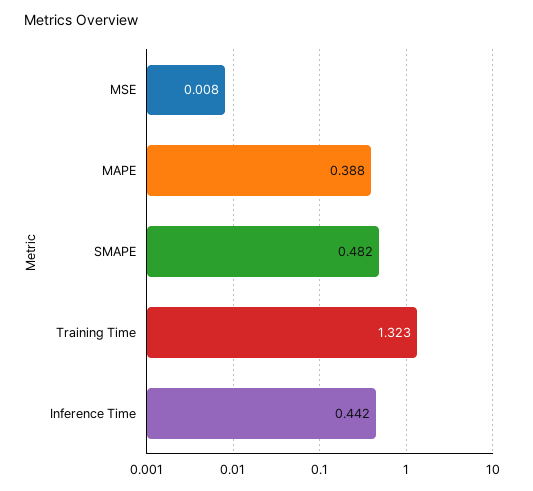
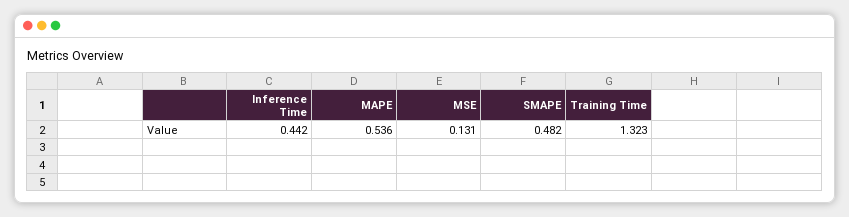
  {
-   "MSE": 0.008,
+   "MSE": 0.131,
-   "MAPE": 0.388,
+   "MAPE": 0.536,
    "SMAPE": 0.482,
    "Training Time": 1.323,
    "Inference Time": 0.442
  }

